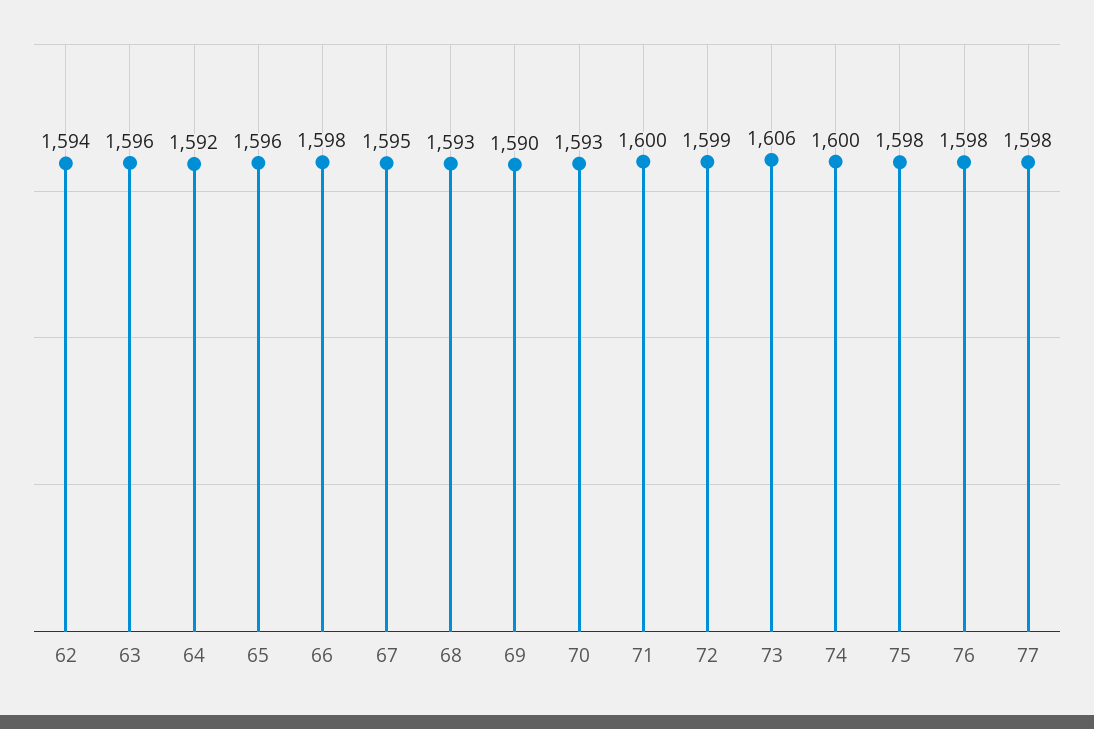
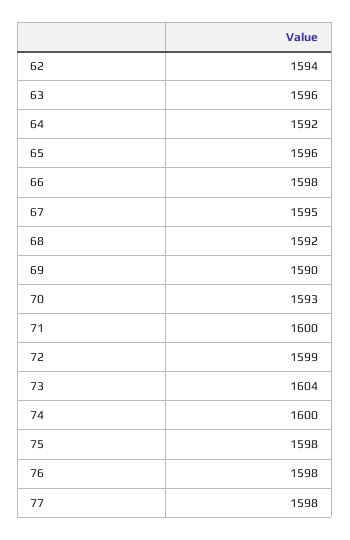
  {
    "62": 1594,
    "63": 1596,
    "64": 1592,
    "65": 1596,
    "66": 1598,
    "67": 1595,
-   "68": 1593,
+   "68": 1592,
    "69": 1590,
    "70": 1593,
    "71": 1600,
    "72": 1599,
-   "73": 1606,
+   "73": 1604,
    "74": 1600,
    "75": 1598,
    "76": 1598,
    "77": 1598
  }

